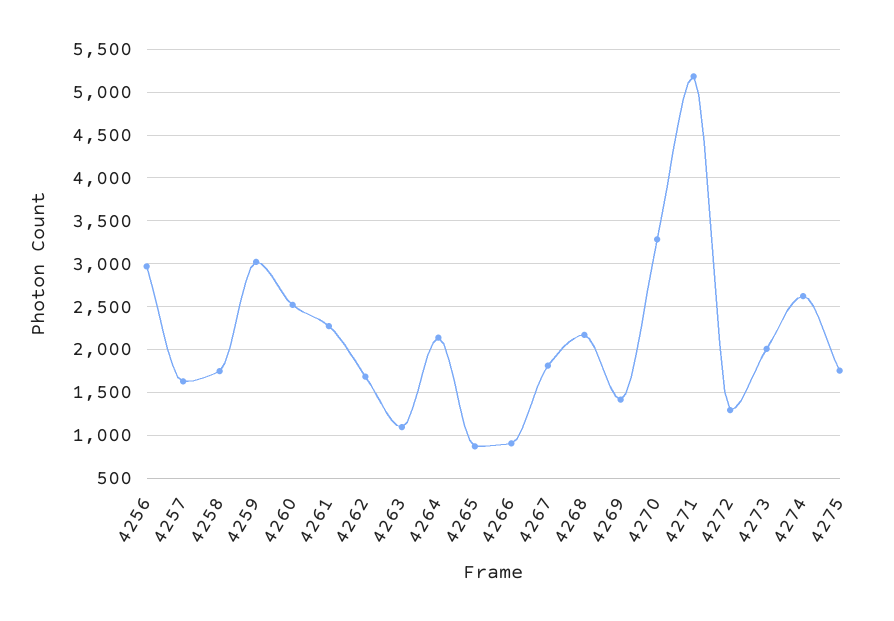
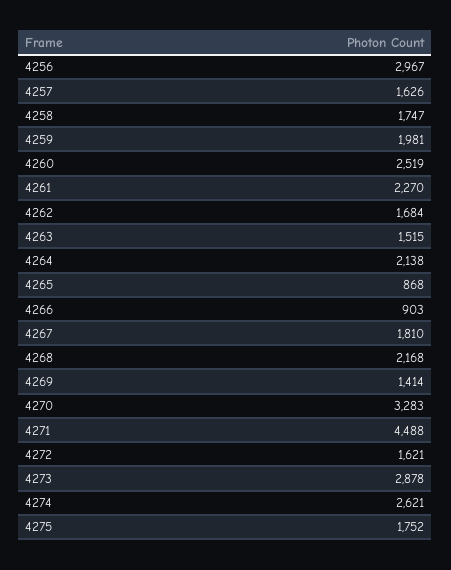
  {
    "4256": 2967,
    "4257": 1626,
    "4258": 1747,
-   "4259": 3000,
+   "4259": 1981,
    "4260": 2519,
    "4261": 2270,
    "4262": 1684,
-   "4263": 1100,
+   "4263": 1515,
    "4264": 2138,
    "4265": 868,
    "4266": 903,
    "4267": 1810,
    "4268": 2168,
    "4269": 1414,
    "4270": 3283,
-   "4271": 5200,
+   "4271": 4488,
-   "4272": 1300,
+   "4272": 1621,
-   "4273": 2000,
+   "4273": 2878,
    "4274": 2621,
    "4275": 1752
  }

